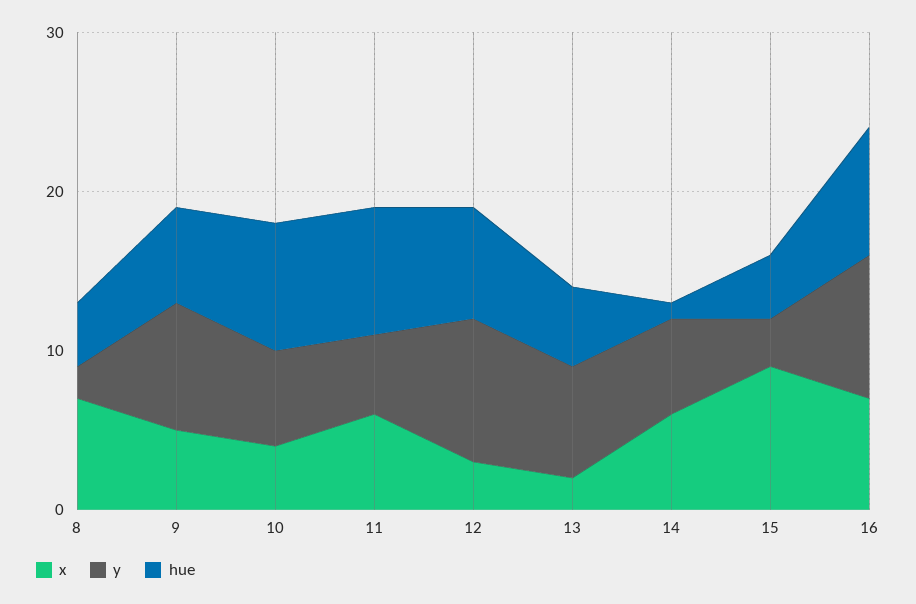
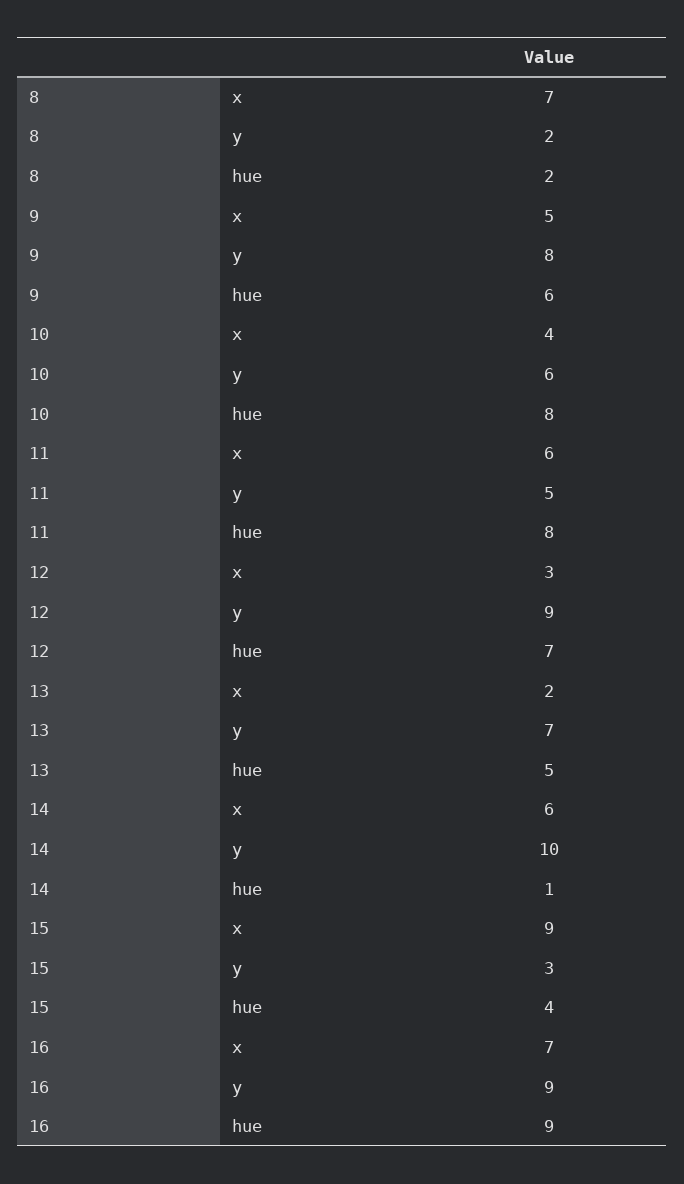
  {
    "x": {
      "8": 7,
      "9": 5,
      "10": 4,
      "11": 6,
      "12": 3,
      "13": 2,
      "14": 6,
      "15": 9,
      "16": 7
    },
    "y": {
      "8": 2,
      "9": 8,
      "10": 6,
      "11": 5,
      "12": 9,
      "13": 7,
-     "14": 6,
+     "14": 10,
      "15": 3,
      "16": 9
    },
    "hue": {
-     "8": 4,
+     "8": 2,
      "9": 6,
      "10": 8,
      "11": 8,
      "12": 7,
      "13": 5,
      "14": 1,
      "15": 4,
-     "16": 8
+     "16": 9
    }
  }

